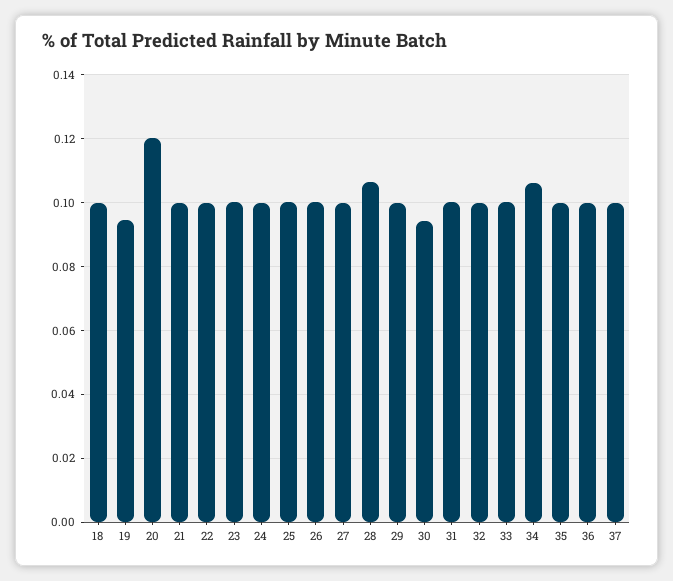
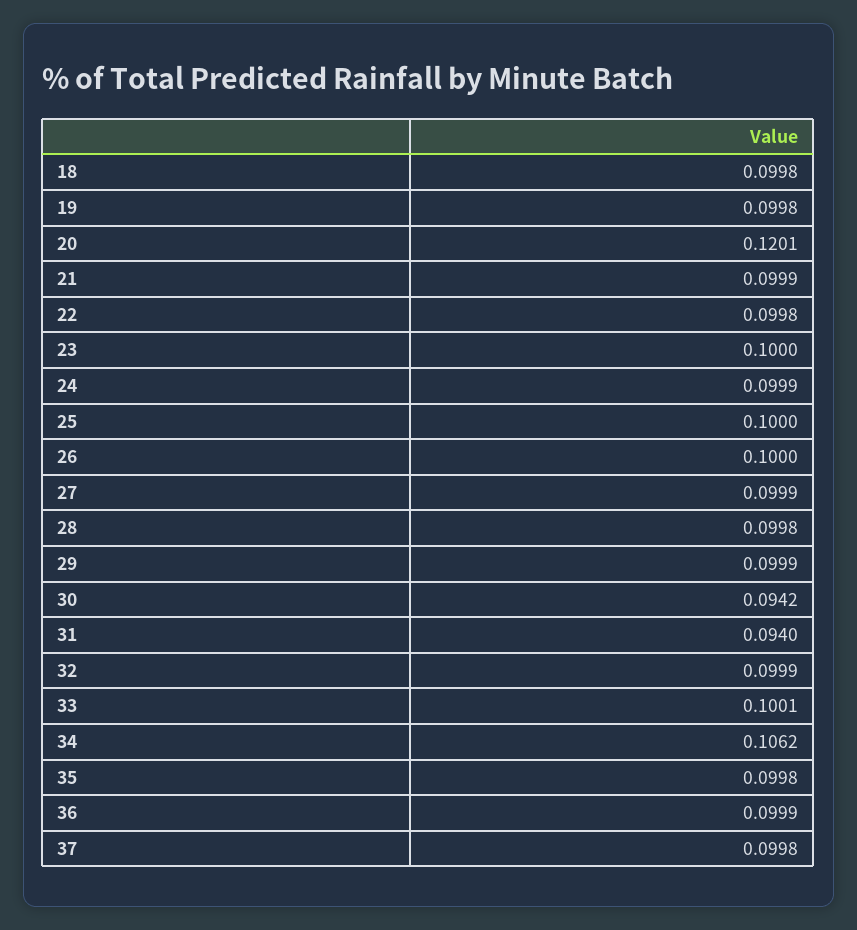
  {
    "18": 0.0998,
-   "19": 0.094,
+   "19": 0.0998,
    "20": 0.1201,
    "21": 0.0999,
    "22": 0.0998,
    "23": 0.1,
    "24": 0.0999,
    "25": 0.1,
    "26": 0.1,
    "27": 0.0999,
-   "28": 0.106,
+   "28": 0.0998,
    "29": 0.0999,
    "30": 0.0942,
-   "31": 0.1,
+   "31": 0.094,
    "32": 0.0999,
    "33": 0.1001,
    "34": 0.1062,
    "35": 0.0998,
    "36": 0.0999,
    "37": 0.0998
  }

